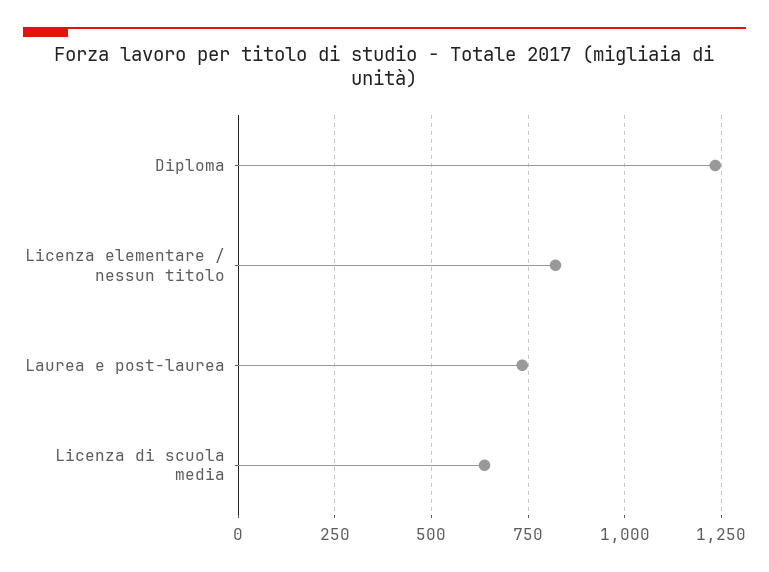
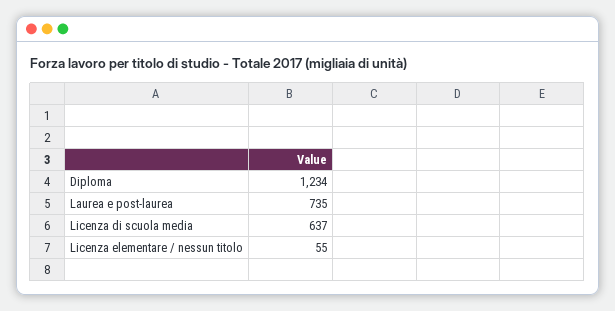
  {
    "Diploma": 1234,
-   "Licenza elementare / nessun titolo": 825,
+   "Licenza elementare / nessun titolo": 55,
    "Laurea e post-laurea": 735,
    "Licenza di scuola media": 637
  }

